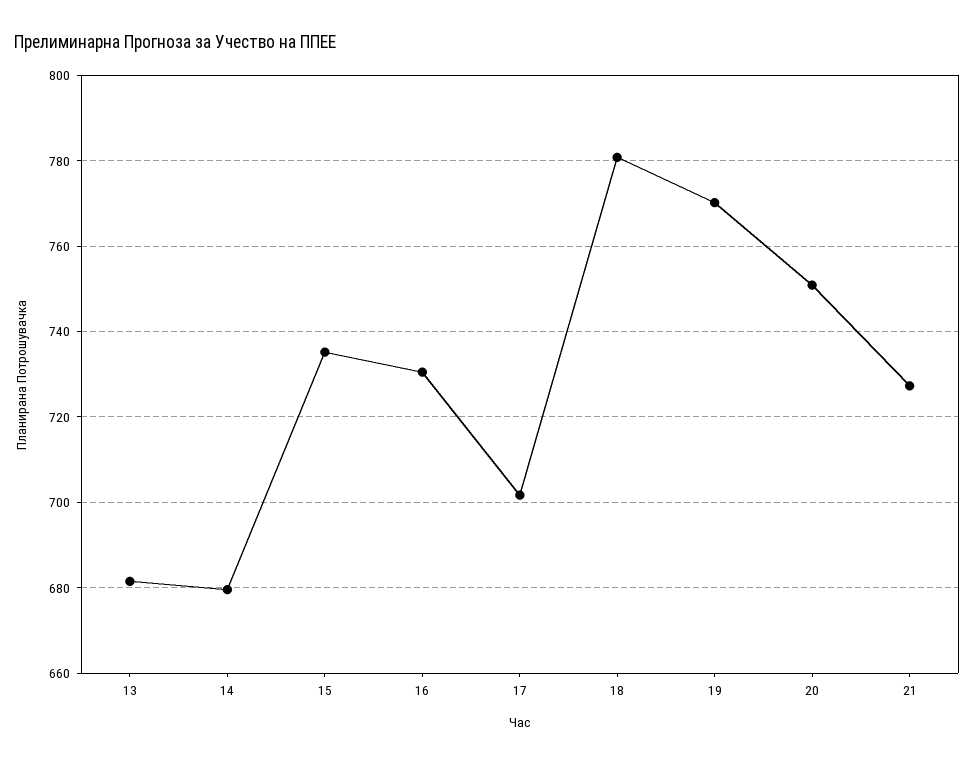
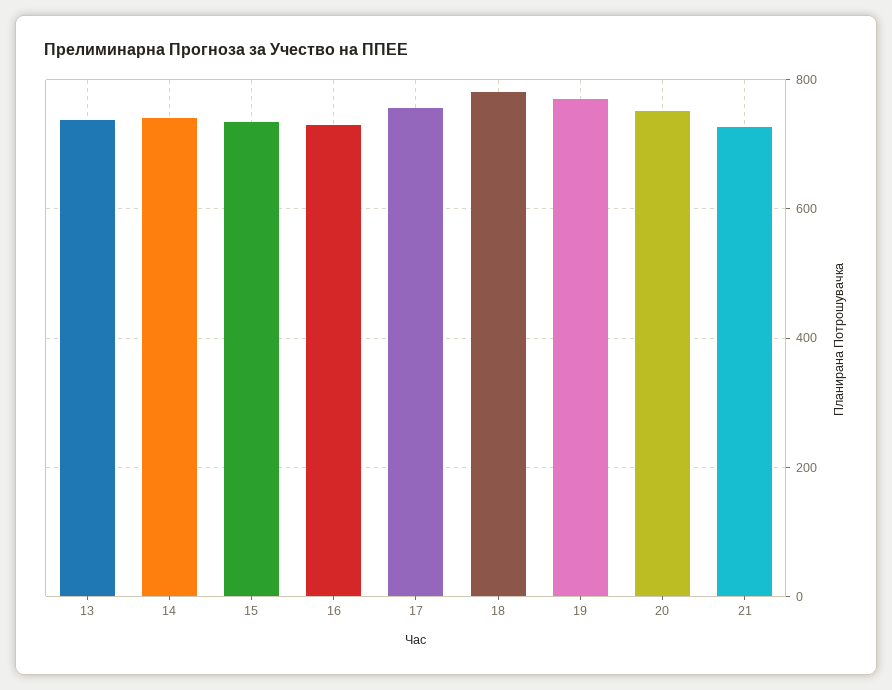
  {
-   "13": 682,
+   "13": 740,
-   "14": 680,
+   "14": 740,
    "15": 736,
    "16": 730,
-   "17": 702,
+   "17": 760,
    "18": 780,
    "19": 770,
    "20": 750,
    "21": 728
  }

